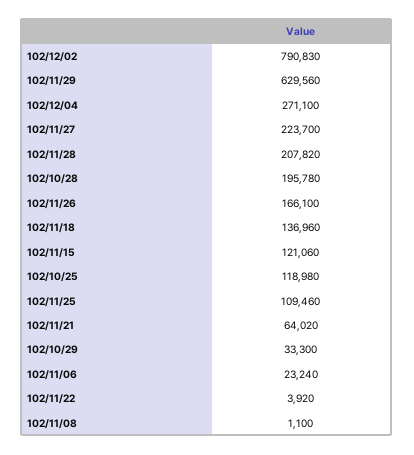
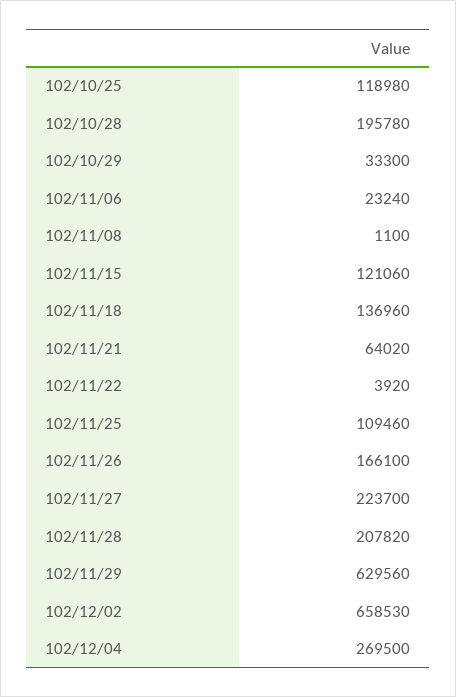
  {
-   "102/12/02": 790830,
+   "102/12/02": 658530,
    "102/11/29": 629560,
-   "102/12/04": 271100,
+   "102/12/04": 269500,
    "102/11/27": 223700,
    "102/11/28": 207820,
    "102/10/28": 195780,
    "102/11/26": 166100,
    "102/11/18": 136960,
    "102/11/15": 121060,
    "102/10/25": 118980,
    "102/11/25": 109460,
    "102/11/21": 64020,
    "102/10/29": 33300,
    "102/11/06": 23240,
    "102/11/22": 3920,
    "102/11/08": 1100
  }

